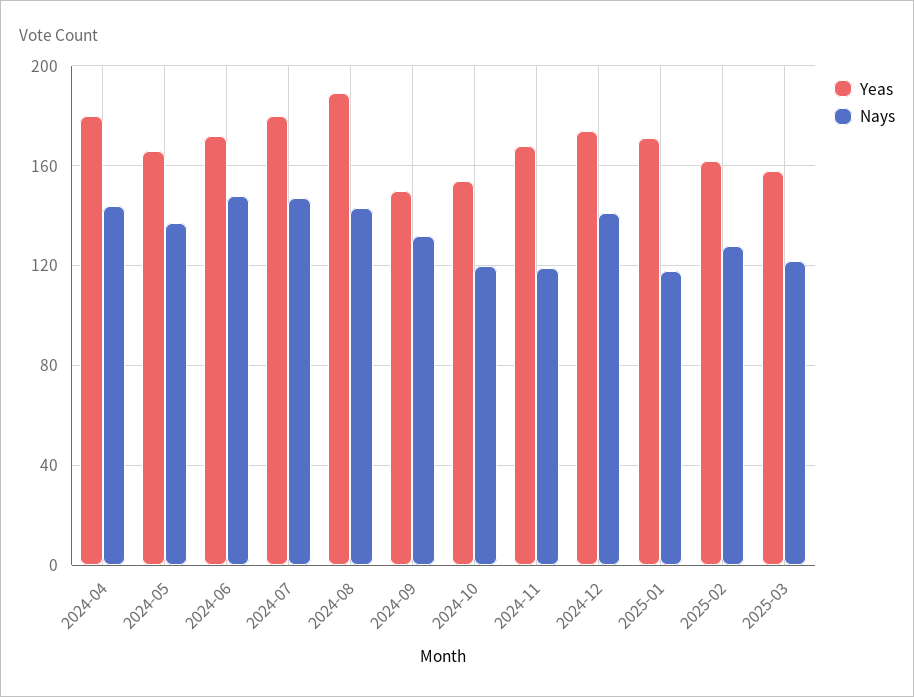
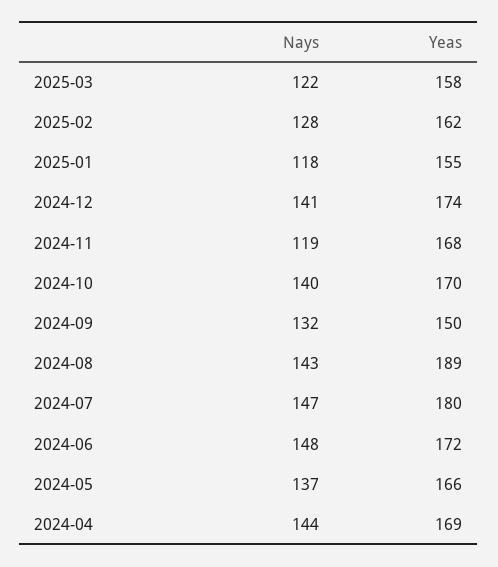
  {
    "Yeas": {
-     "2024-04": 180,
+     "2024-04": 169,
      "2024-05": 166,
      "2024-06": 172,
      "2024-07": 180,
      "2024-08": 189,
      "2024-09": 150,
-     "2024-10": 155,
+     "2024-10": 170,
      "2024-11": 168,
      "2024-12": 174,
-     "2025-01": 170,
+     "2025-01": 155,
      "2025-02": 162,
      "2025-03": 158
    },
    "Nays": {
      "2024-04": 144,
      "2024-05": 137,
      "2024-06": 148,
      "2024-07": 147,
      "2024-08": 143,
      "2024-09": 132,
-     "2024-10": 120,
+     "2024-10": 140,
      "2024-11": 119,
      "2024-12": 141,
      "2025-01": 118,
      "2025-02": 128,
      "2025-03": 122
    }
  }

